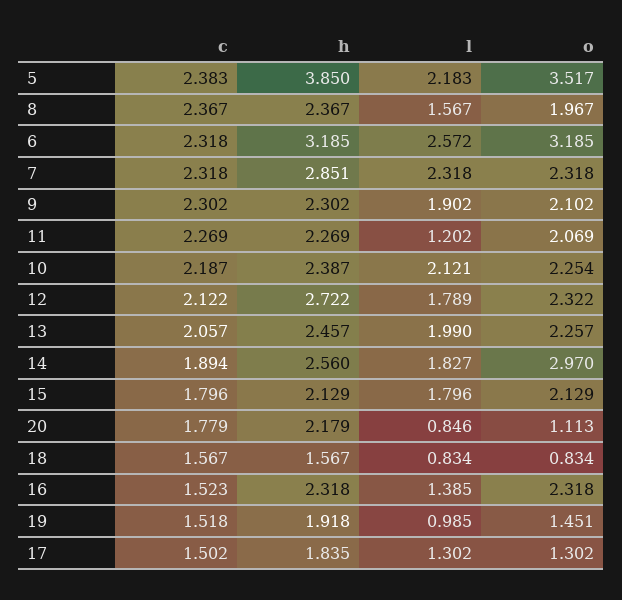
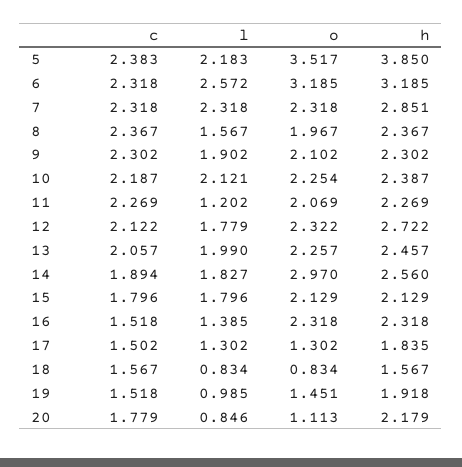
  {
    "c": {
      "5": 2.383,
      "8": 2.367,
      "6": 2.318,
      "7": 2.318,
      "9": 2.302,
      "11": 2.269,
      "10": 2.187,
      "12": 2.122,
      "13": 2.057,
      "14": 1.894,
      "15": 1.796,
      "20": 1.779,
      "18": 1.567,
-     "16": 1.523,
+     "16": 1.518,
      "19": 1.518,
      "17": 1.502
    },
    "h": {
      "5": 3.85,
      "8": 2.367,
      "6": 3.185,
      "7": 2.851,
      "9": 2.302,
      "11": 2.269,
      "10": 2.387,
      "12": 2.722,
      "13": 2.457,
      "14": 2.56,
      "15": 2.129,
      "20": 2.179,
      "18": 1.567,
      "16": 2.318,
      "19": 1.918,
      "17": 1.835
    },
    "l": {
      "5": 2.183,
      "8": 1.567,
      "6": 2.572,
      "7": 2.318,
      "9": 1.902,
      "11": 1.202,
      "10": 2.121,
-     "12": 1.789,
+     "12": 1.779,
      "13": 1.99,
      "14": 1.827,
      "15": 1.796,
      "20": 0.846,
      "18": 0.834,
      "16": 1.385,
      "19": 0.985,
      "17": 1.302
    },
    "o": {
      "5": 3.517,
      "8": 1.967,
      "6": 3.185,
      "7": 2.318,
      "9": 2.102,
      "11": 2.069,
      "10": 2.254,
      "12": 2.322,
      "13": 2.257,
      "14": 2.97,
      "15": 2.129,
      "20": 1.113,
      "18": 0.834,
      "16": 2.318,
      "19": 1.451,
      "17": 1.302
    }
  }

